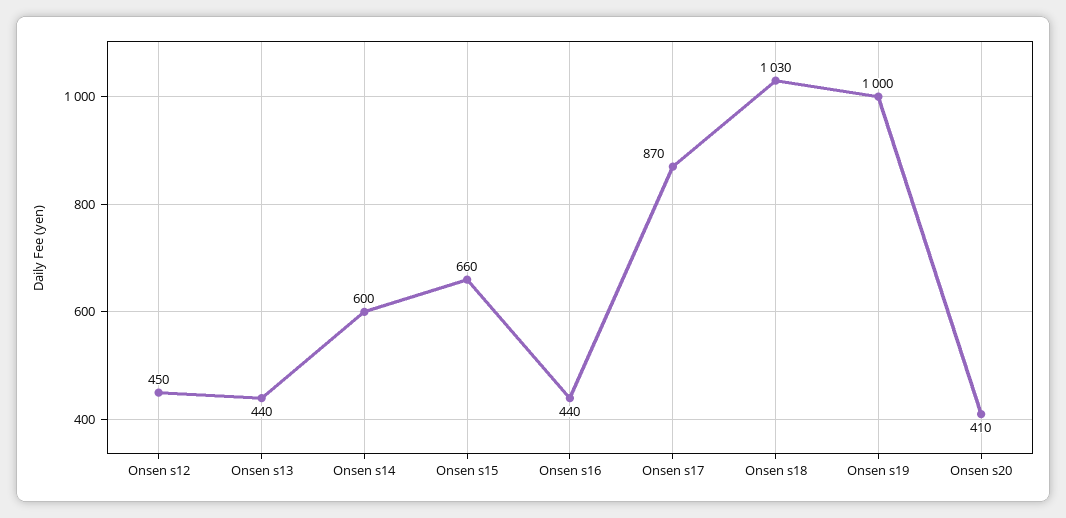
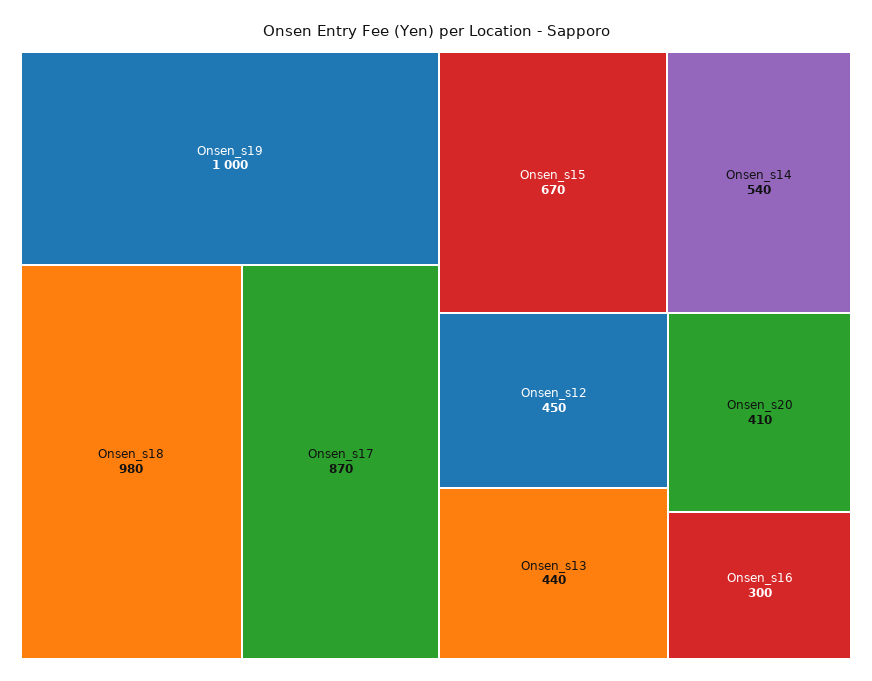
  {
    "Onsen s12": 450,
    "Onsen s13": 440,
-   "Onsen s14": 600,
+   "Onsen s14": 540,
-   "Onsen s15": 660,
+   "Onsen s15": 670,
-   "Onsen s16": 440,
+   "Onsen s16": 300,
    "Onsen s17": 870,
-   "Onsen s18": 1030,
+   "Onsen s18": 980,
    "Onsen s19": 1000,
    "Onsen s20": 410
  }

